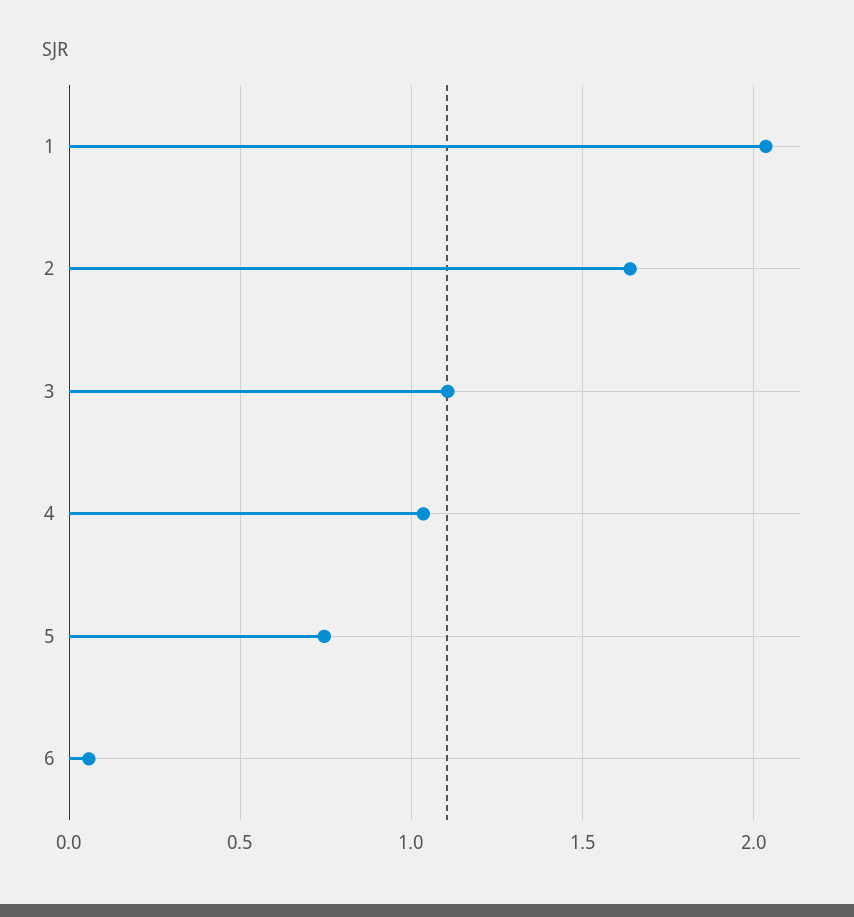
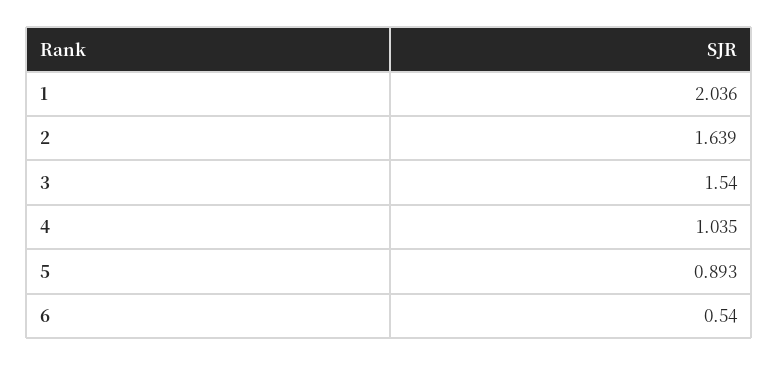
  {
    "1": 2.036,
    "2": 1.639,
-   "3": 1.1,
+   "3": 1.54,
    "4": 1.035,
-   "5": 0.75,
+   "5": 0.893,
-   "6": 0.05
+   "6": 0.54
  }

